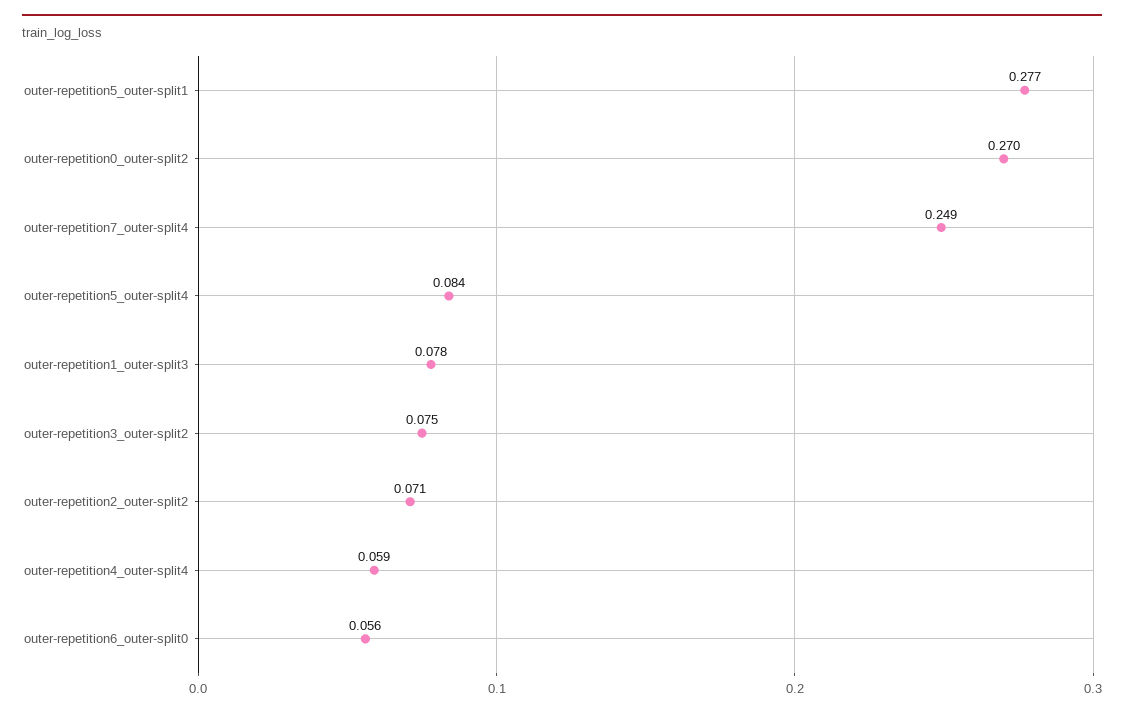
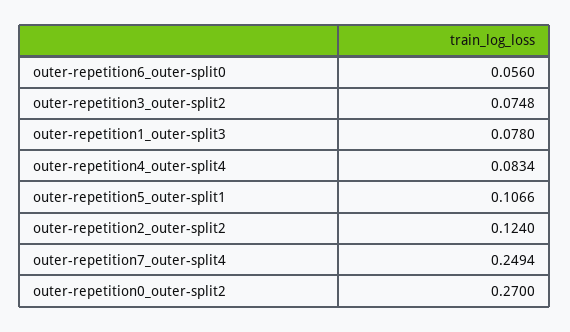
  {
-   "outer-repetition5_outer-split1": 0.277,
+   "outer-repetition5_outer-split1": 0.1066,
    "outer-repetition0_outer-split2": 0.27,
    "outer-repetition7_outer-split4": 0.2494,
-   "outer-repetition5_outer-split4": 0.084,
    "outer-repetition1_outer-split3": 0.078,
    "outer-repetition3_outer-split2": 0.0748,
-   "outer-repetition2_outer-split2": 0.071,
+   "outer-repetition2_outer-split2": 0.124,
-   "outer-repetition4_outer-split4": 0.059,
+   "outer-repetition4_outer-split4": 0.0834,
    "outer-repetition6_outer-split0": 0.056
  }

